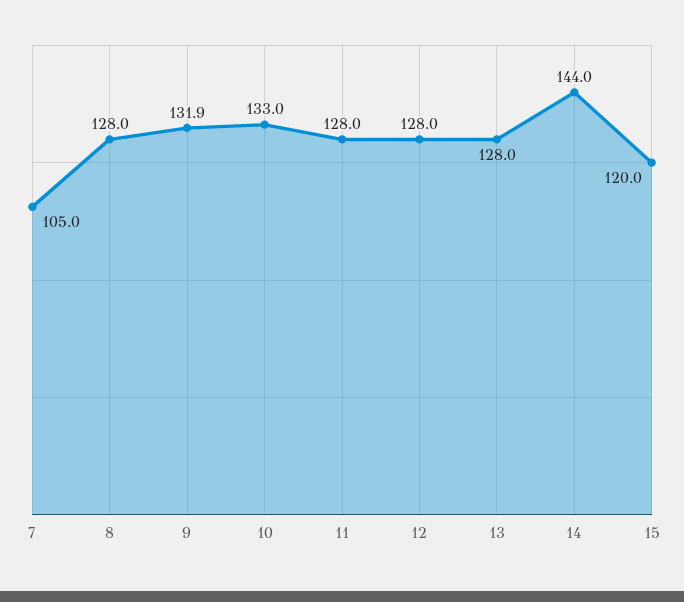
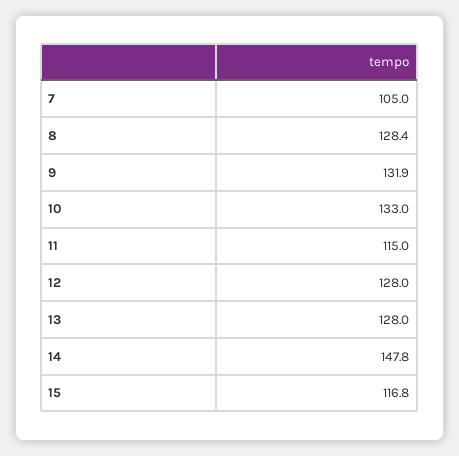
  {
    "7": 105,
-   "8": 128,
+   "8": 128.4,
    "9": 131.9,
    "10": 133,
-   "11": 128,
+   "11": 115,
    "12": 128,
    "13": 128,
-   "14": 144,
+   "14": 147.8,
-   "15": 120
+   "15": 116.8
  }

